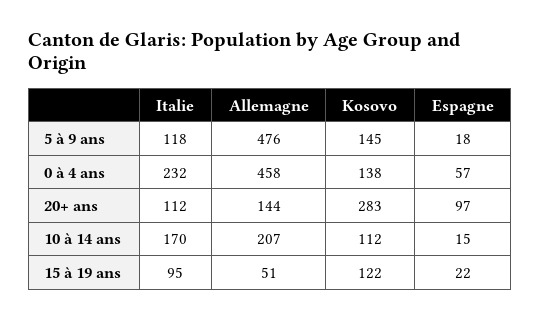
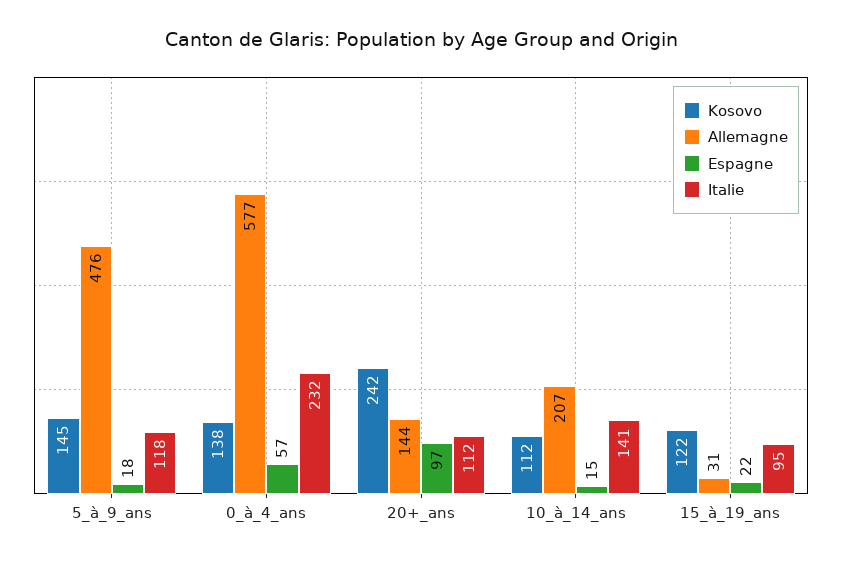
  {
    "Italie": {
      "5 à 9 ans": 118,
      "0 à 4 ans": 232,
      "20+ ans": 112,
-     "10 à 14 ans": 170,
+     "10 à 14 ans": 141,
      "15 à 19 ans": 95
    },
    "Allemagne": {
      "5 à 9 ans": 476,
-     "0 à 4 ans": 458,
+     "0 à 4 ans": 577,
      "20+ ans": 144,
      "10 à 14 ans": 207,
-     "15 à 19 ans": 51
+     "15 à 19 ans": 31
    },
    "Kosovo": {
      "5 à 9 ans": 145,
      "0 à 4 ans": 138,
-     "20+ ans": 283,
+     "20+ ans": 242,
      "10 à 14 ans": 112,
      "15 à 19 ans": 122
    },
    "Espagne": {
      "5 à 9 ans": 18,
      "0 à 4 ans": 57,
      "20+ ans": 97,
      "10 à 14 ans": 15,
      "15 à 19 ans": 22
    }
  }

